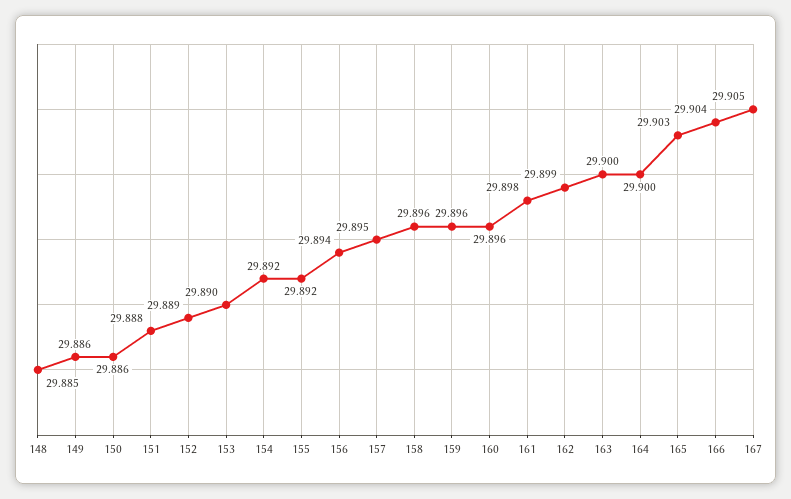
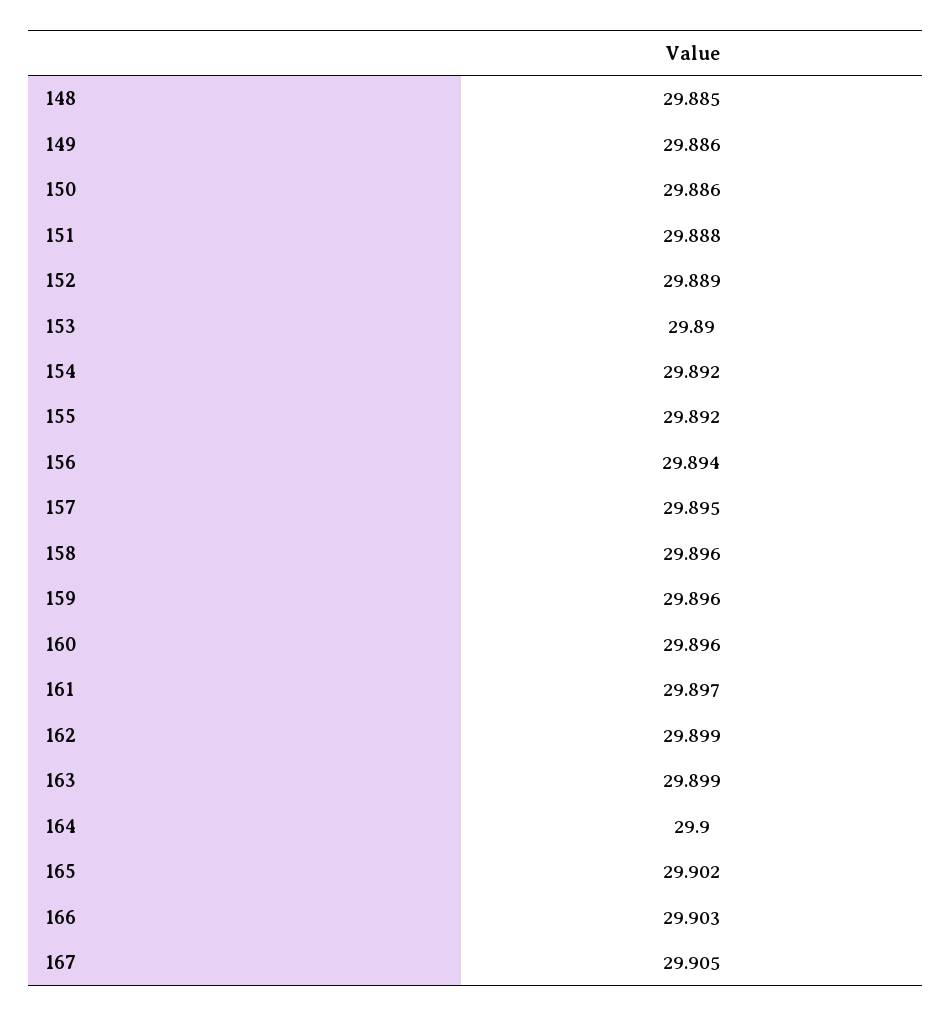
  {
    "148": 29.885,
    "149": 29.886,
    "150": 29.886,
    "151": 29.888,
    "152": 29.889,
    "153": 29.89,
    "154": 29.892,
    "155": 29.892,
    "156": 29.894,
    "157": 29.895,
    "158": 29.896,
    "159": 29.896,
    "160": 29.896,
-   "161": 29.898,
+   "161": 29.897,
    "162": 29.899,
-   "163": 29.9,
+   "163": 29.899,
    "164": 29.9,
-   "165": 29.903,
+   "165": 29.902,
-   "166": 29.904,
+   "166": 29.903,
    "167": 29.905
  }

